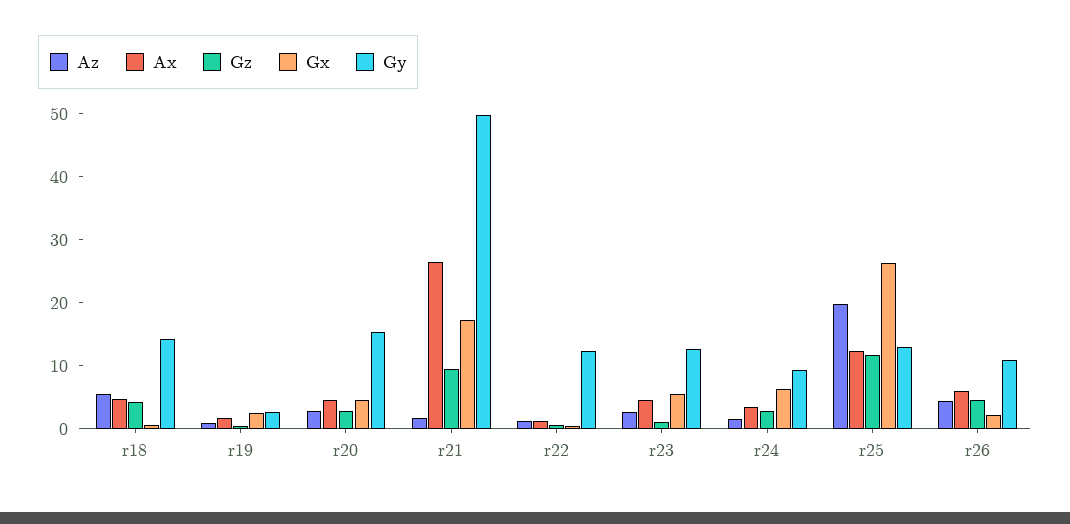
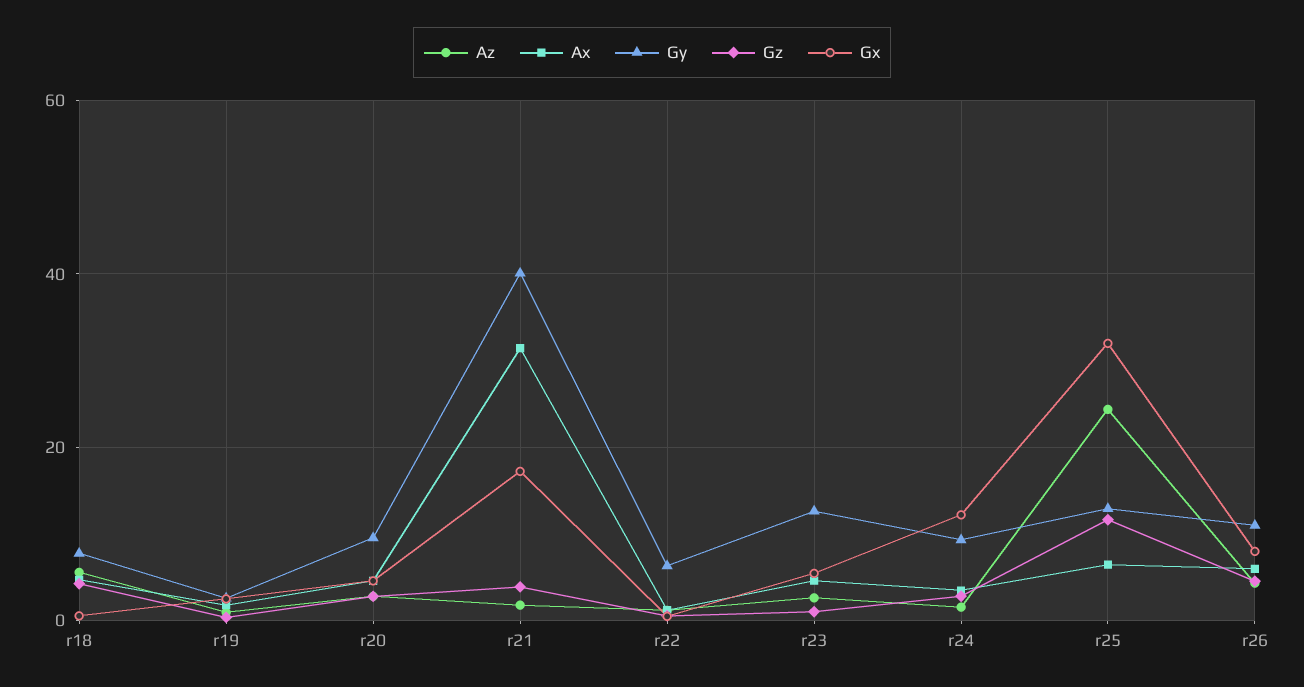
  {
    "Az": {
      "r18": 6,
      "r19": 0,
      "r20": 2,
      "r21": 2,
      "r22": 2,
      "r23": 2,
      "r24": 2,
-     "r25": 20,
+     "r25": 24,
      "r26": 4
    },
    "Ax": {
      "r18": 4,
      "r19": 2,
      "r20": 4,
-     "r21": 26,
+     "r21": 32,
      "r22": 2,
      "r23": 4,
      "r24": 4,
-     "r25": 12,
+     "r25": 6,
      "r26": 6
    },
    "Gz": {
      "r18": 4,
      "r19": 0,
      "r20": 2,
-     "r21": 10,
+     "r21": 4,
      "r22": 0,
      "r23": 2,
      "r24": 2,
      "r25": 12,
      "r26": 4
    },
    "Gx": {
      "r18": 0,
      "r19": 2,
      "r20": 4,
      "r21": 18,
      "r22": 0,
      "r23": 6,
-     "r24": 6,
+     "r24": 12,
-     "r25": 26,
+     "r25": 32,
-     "r26": 2
+     "r26": 8
    },
    "Gy": {
-     "r18": 14,
+     "r18": 8,
      "r19": 2,
-     "r20": 16,
+     "r20": 10,
-     "r21": 50,
+     "r21": 40,
-     "r22": 12,
+     "r22": 6,
      "r23": 12,
      "r24": 10,
      "r25": 12,
      "r26": 10
    }
  }

